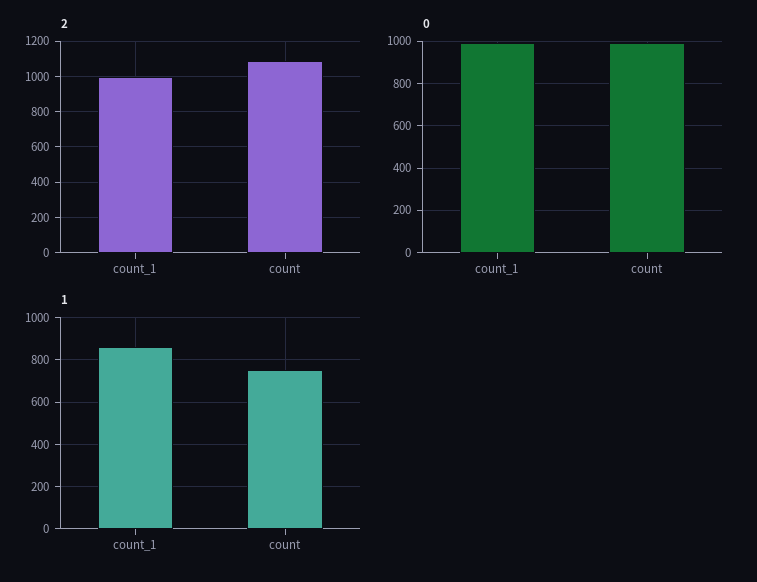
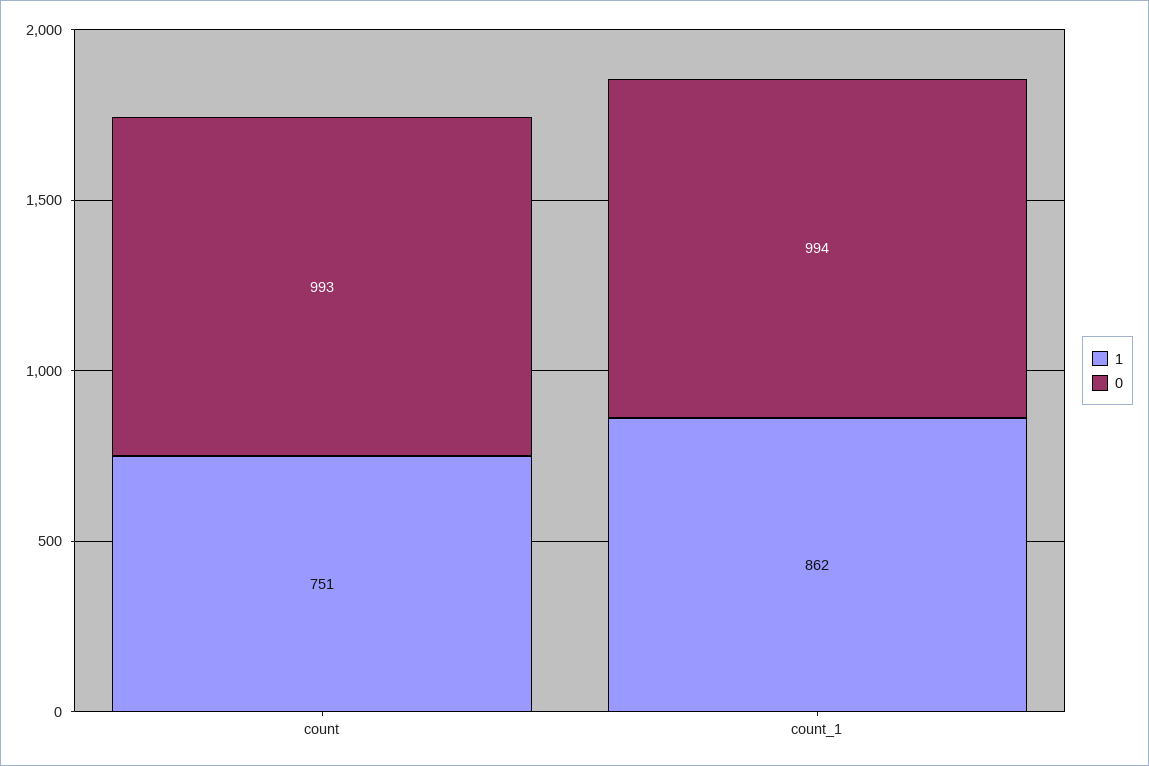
  {
-   "2": {
-     "count_1": 1000,
-     "count": 1100
-   },
    "0": {
      "count_1": 994,
      "count": 993
    },
    "1": {
      "count_1": 862,
      "count": 751
    }
  }

